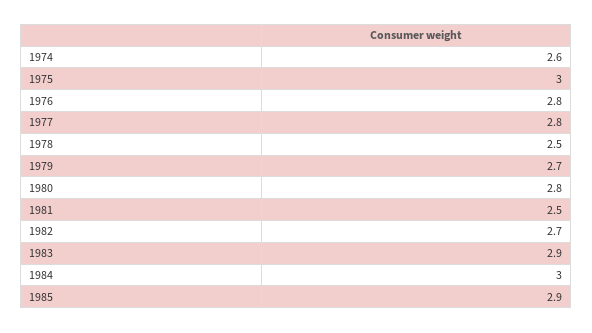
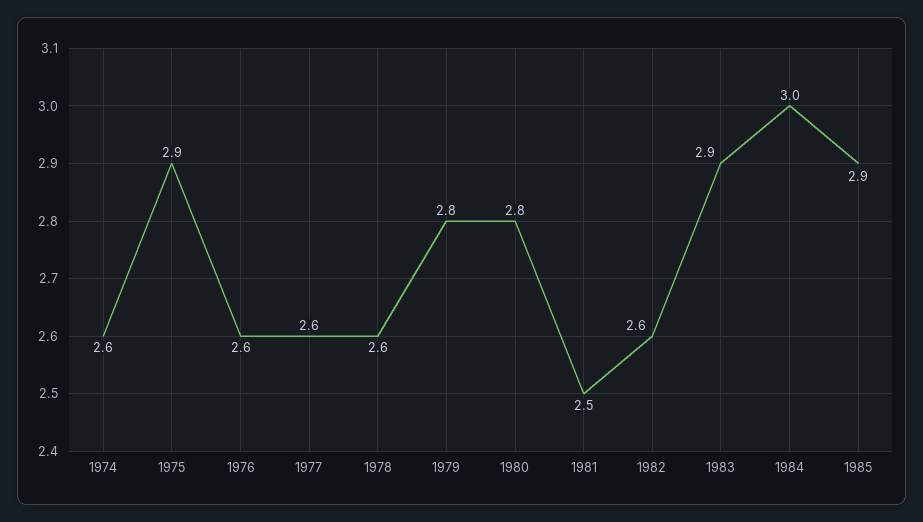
  {
    "1974": 2.6,
-   "1975": 3,
+   "1975": 2.9,
-   "1976": 2.8,
+   "1976": 2.6,
-   "1977": 2.8,
+   "1977": 2.6,
-   "1978": 2.5,
+   "1978": 2.6,
-   "1979": 2.7,
+   "1979": 2.8,
    "1980": 2.8,
    "1981": 2.5,
-   "1982": 2.7,
+   "1982": 2.6,
    "1983": 2.9,
    "1984": 3,
    "1985": 2.9
  }

